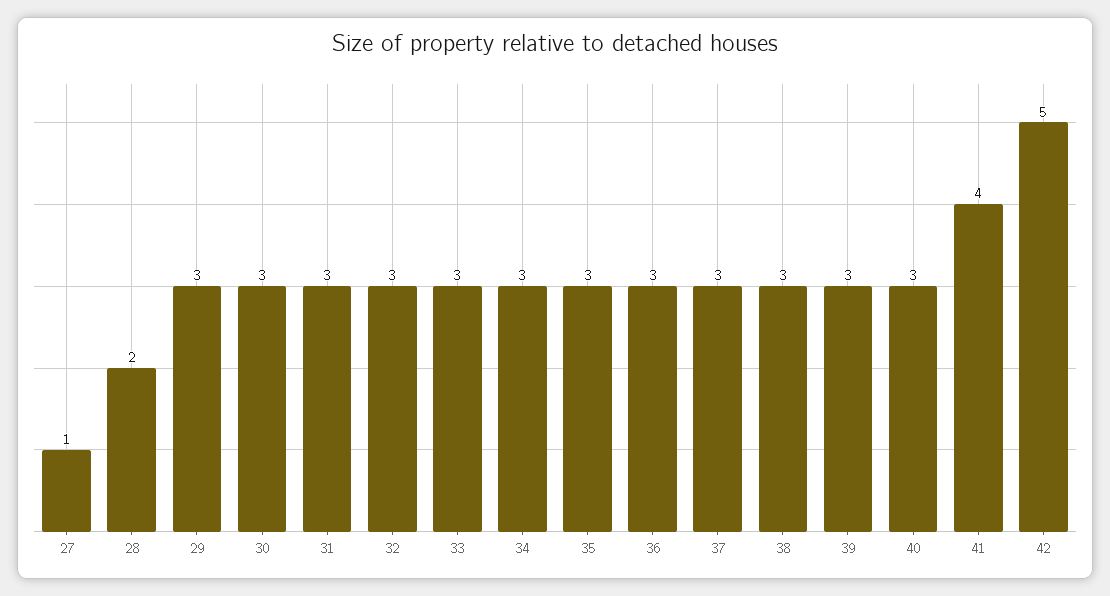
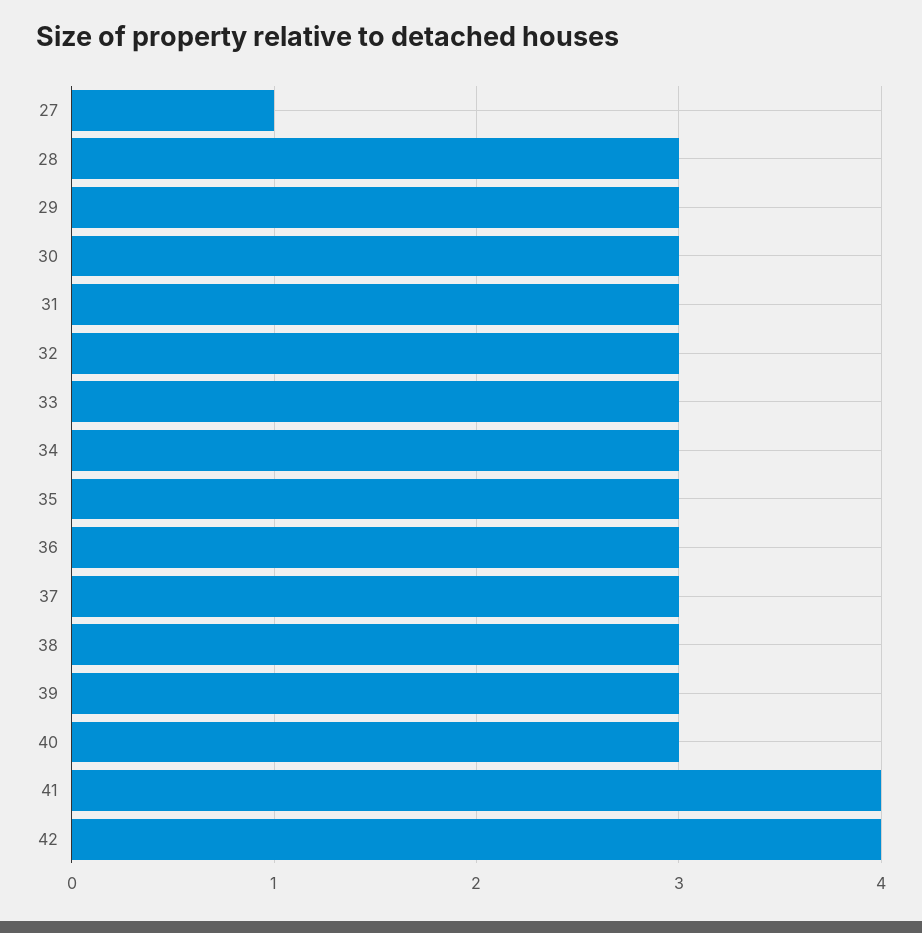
  {
    "27": 1,
-   "28": 2,
+   "28": 3,
    "29": 3,
    "30": 3,
    "31": 3,
    "32": 3,
    "33": 3,
    "34": 3,
    "35": 3,
    "36": 3,
    "37": 3,
    "38": 3,
    "39": 3,
    "40": 3,
    "41": 4,
-   "42": 5
+   "42": 4
  }

